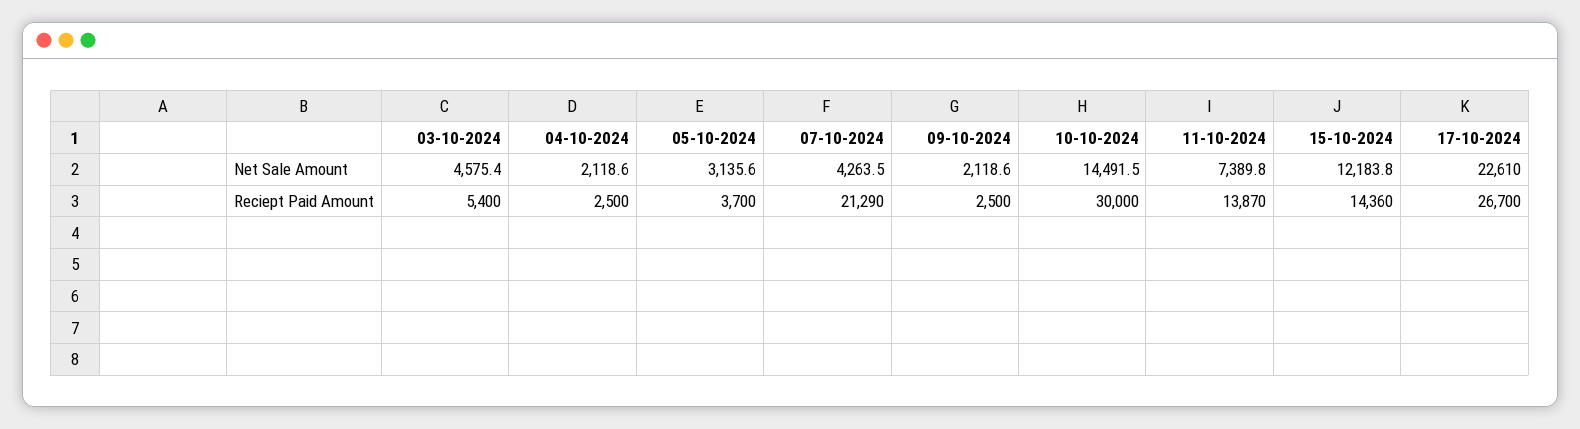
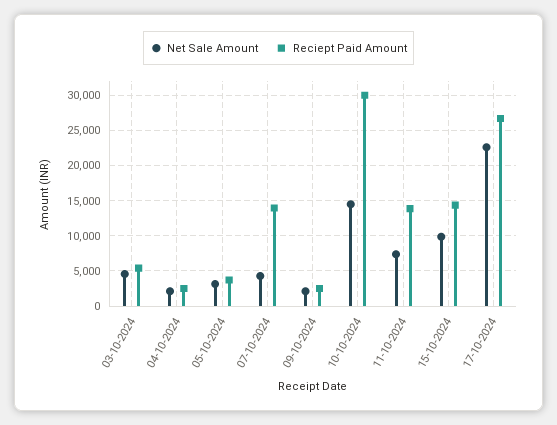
  {
    "Net Sale Amount": {
      "03-10-2024": 4575.4,
      "04-10-2024": 2118.6,
      "05-10-2024": 3135.6,
      "07-10-2024": 4263.5,
      "09-10-2024": 2118.6,
      "10-10-2024": 14491.5,
      "11-10-2024": 7389.8,
-     "15-10-2024": 12183.8,
+     "15-10-2024": 10000,
      "17-10-2024": 22610
    },
    "Reciept Paid Amount": {
      "03-10-2024": 5400,
      "04-10-2024": 2500,
      "05-10-2024": 3700,
-     "07-10-2024": 21290,
+     "07-10-2024": 14000,
      "09-10-2024": 2500,
      "10-10-2024": 30000,
      "11-10-2024": 13870,
      "15-10-2024": 14360,
      "17-10-2024": 26700
    }
  }

